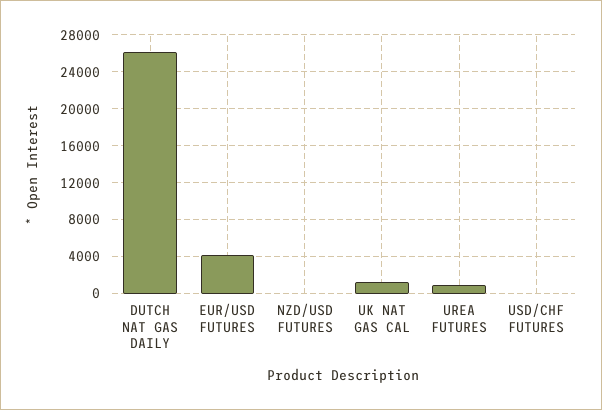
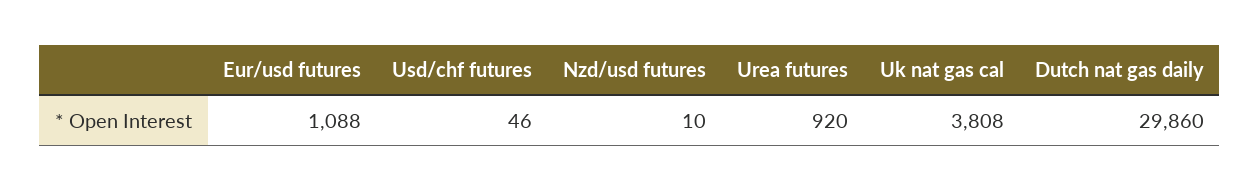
  {
-   "DUTCH NAT GAS DAILY": 26000,
+   "DUTCH NAT GAS DAILY": 29860,
-   "EUR/USD FUTURES": 4000,
+   "EUR/USD FUTURES": 1088,
    "NZD/USD FUTURES": 10,
-   "UK NAT GAS CAL": 1000,
+   "UK NAT GAS CAL": 3808,
    "UREA FUTURES": 920,
    "USD/CHF FUTURES": 46
  }

